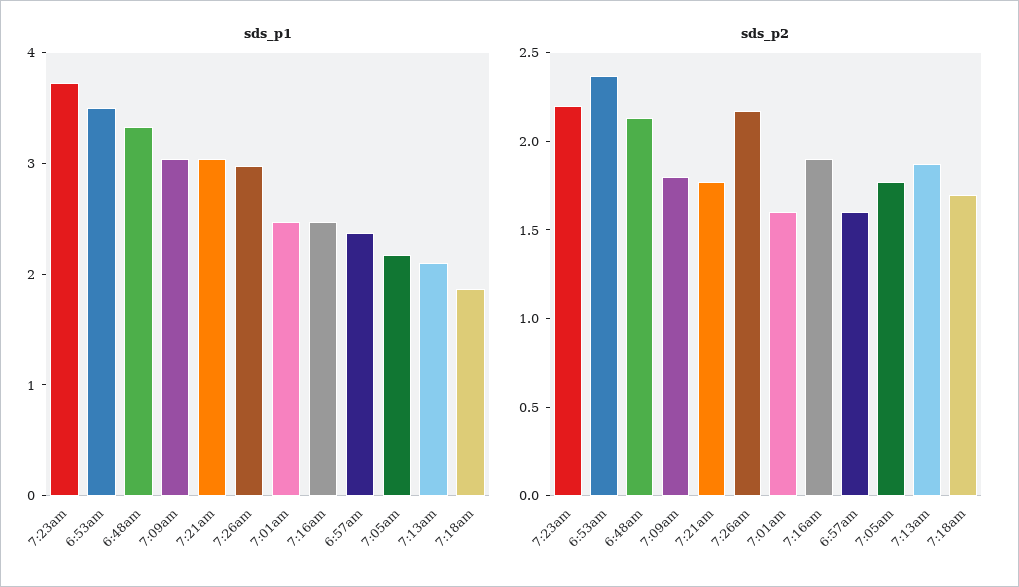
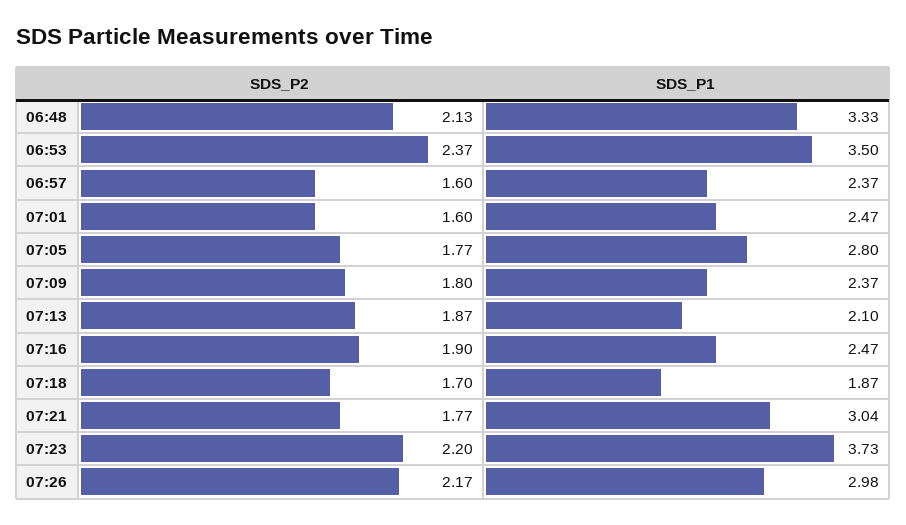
  {
    "sds_p1": {
      "7:23am": 3.73,
      "6:53am": 3.5,
      "6:48am": 3.33,
-     "7:09am": 3,
+     "7:09am": 2.37,
      "7:21am": 3.04,
      "7:26am": 2.98,
      "7:01am": 2.47,
      "7:16am": 2.47,
      "6:57am": 2.37,
-     "7:05am": 2.2,
+     "7:05am": 2.8,
      "7:13am": 2.1,
      "7:18am": 1.87
    },
    "sds_p2": {
      "7:23am": 2.2,
      "6:53am": 2.37,
      "6:48am": 2.13,
      "7:09am": 1.8,
      "7:21am": 1.77,
      "7:26am": 2.17,
      "7:01am": 1.6,
      "7:16am": 1.9,
      "6:57am": 1.6,
      "7:05am": 1.77,
      "7:13am": 1.87,
      "7:18am": 1.7
    }
  }

